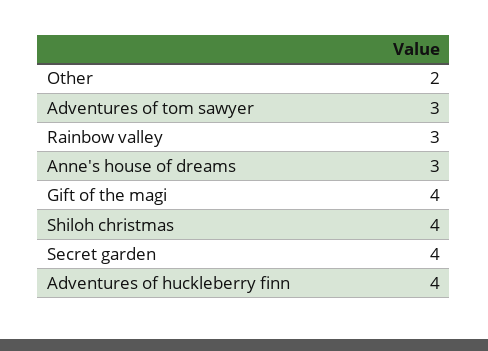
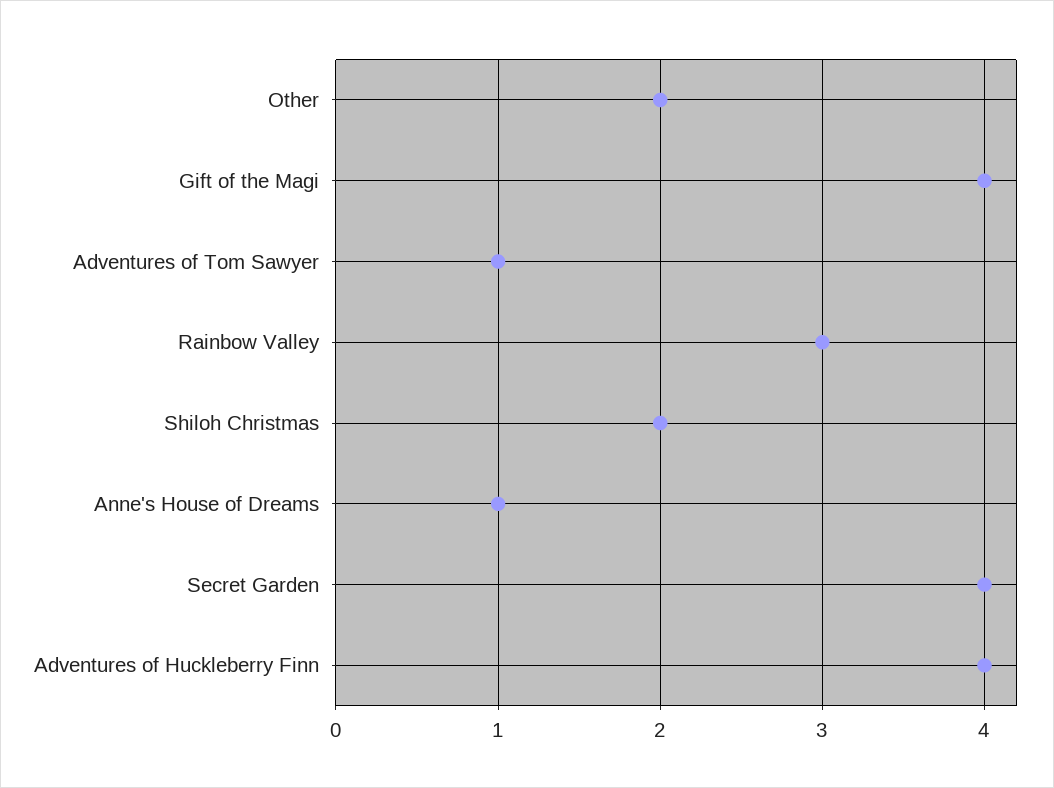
  {
    "Other": 2,
-   "Adventures of tom sawyer": 3,
+   "Adventures of tom sawyer": 1,
    "Rainbow valley": 3,
-   "Anne's house of dreams": 3,
+   "Anne's house of dreams": 1,
    "Gift of the magi": 4,
-   "Shiloh christmas": 4,
+   "Shiloh christmas": 2,
    "Secret garden": 4,
    "Adventures of huckleberry finn": 4
  }

